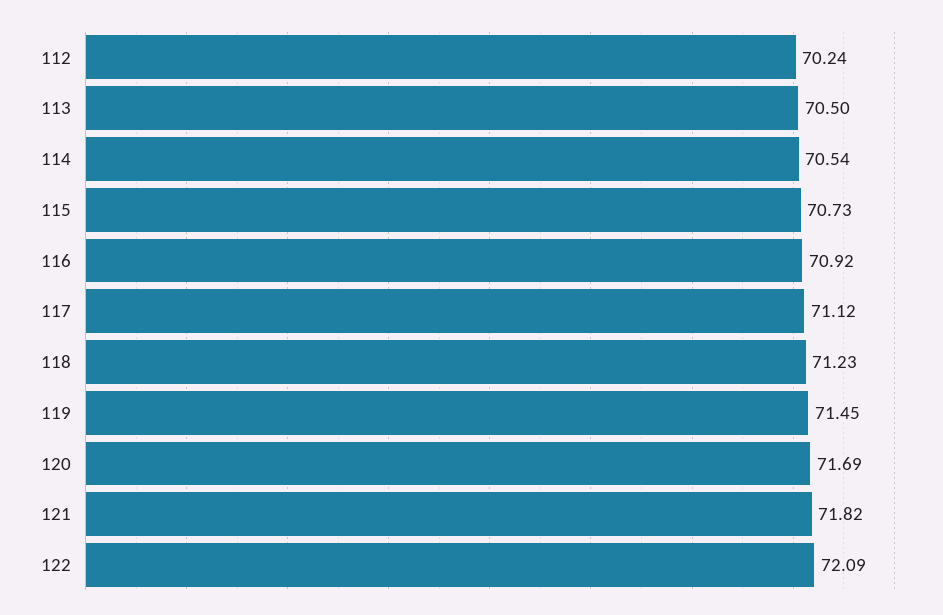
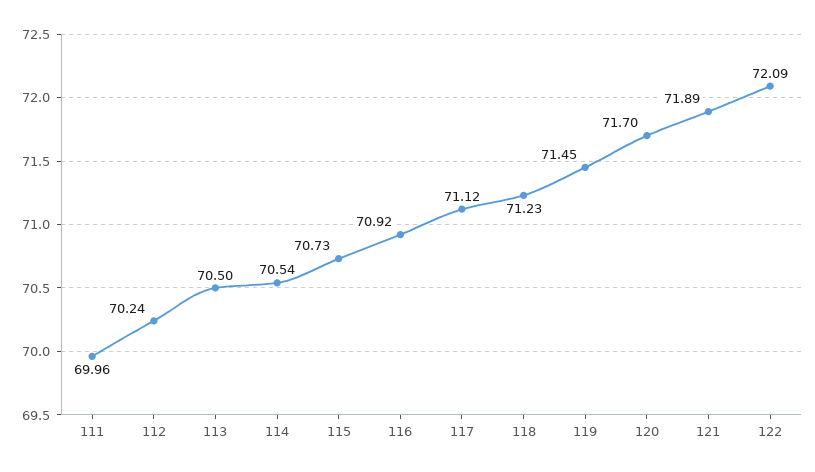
  {
    "112": 70.24,
    "113": 70.5,
    "114": 70.54,
    "115": 70.73,
    "116": 70.92,
    "117": 71.12,
    "118": 71.23,
    "119": 71.45,
-   "120": 71.69,
+   "120": 71.7,
-   "121": 71.82,
+   "121": 71.89,
-   "122": 72.09
+   "122": 72.09,
+   "111": 69.96
  }

